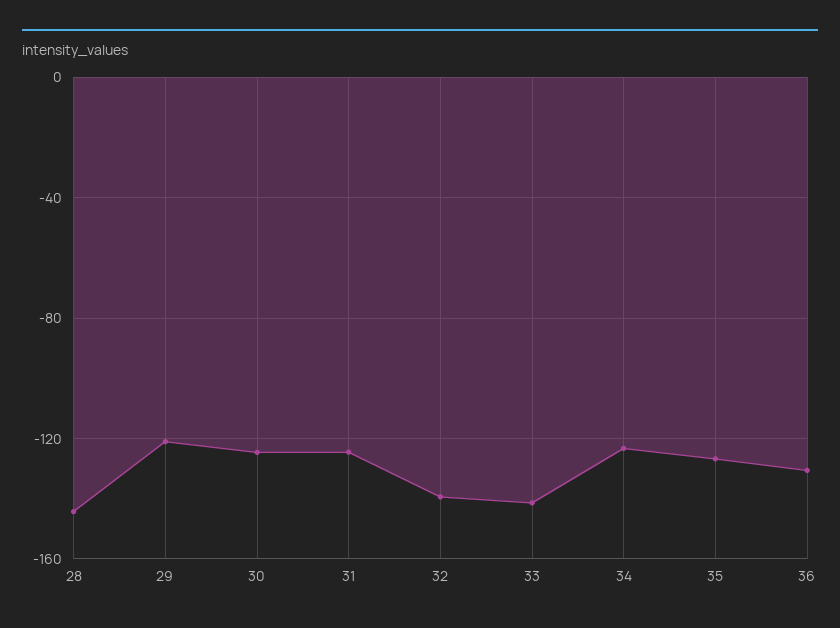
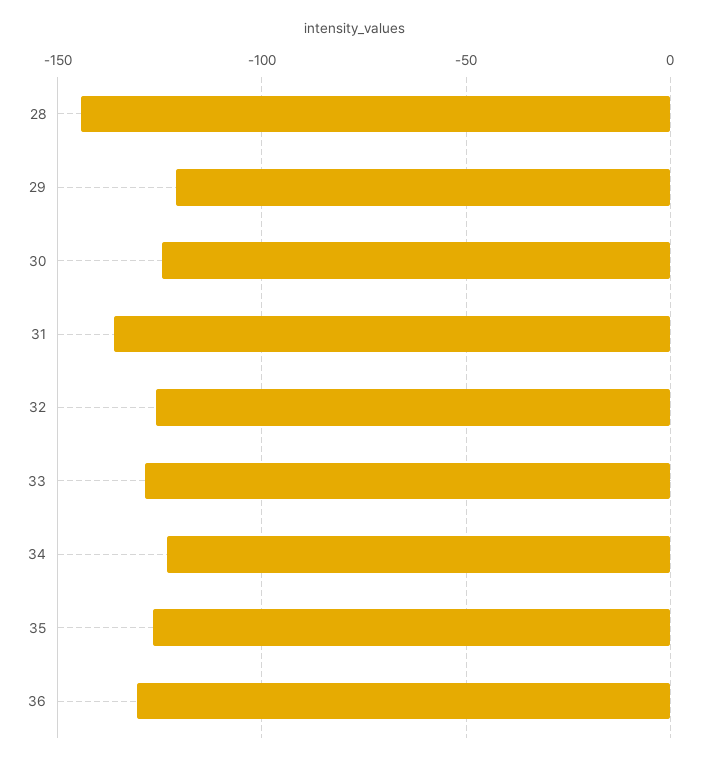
  {
    "28": -145,
    "29": -120,
    "30": -125,
-   "31": -125,
+   "31": -135,
-   "32": -140,
+   "32": -125,
-   "33": -140,
+   "33": -130,
    "34": -125,
    "35": -125,
    "36": -130
  }

